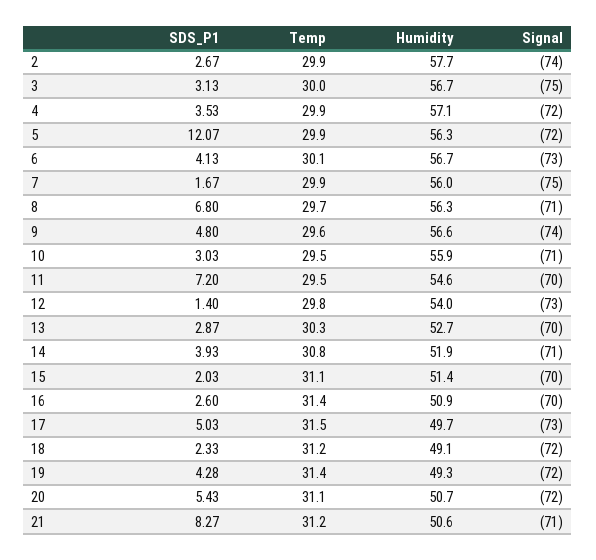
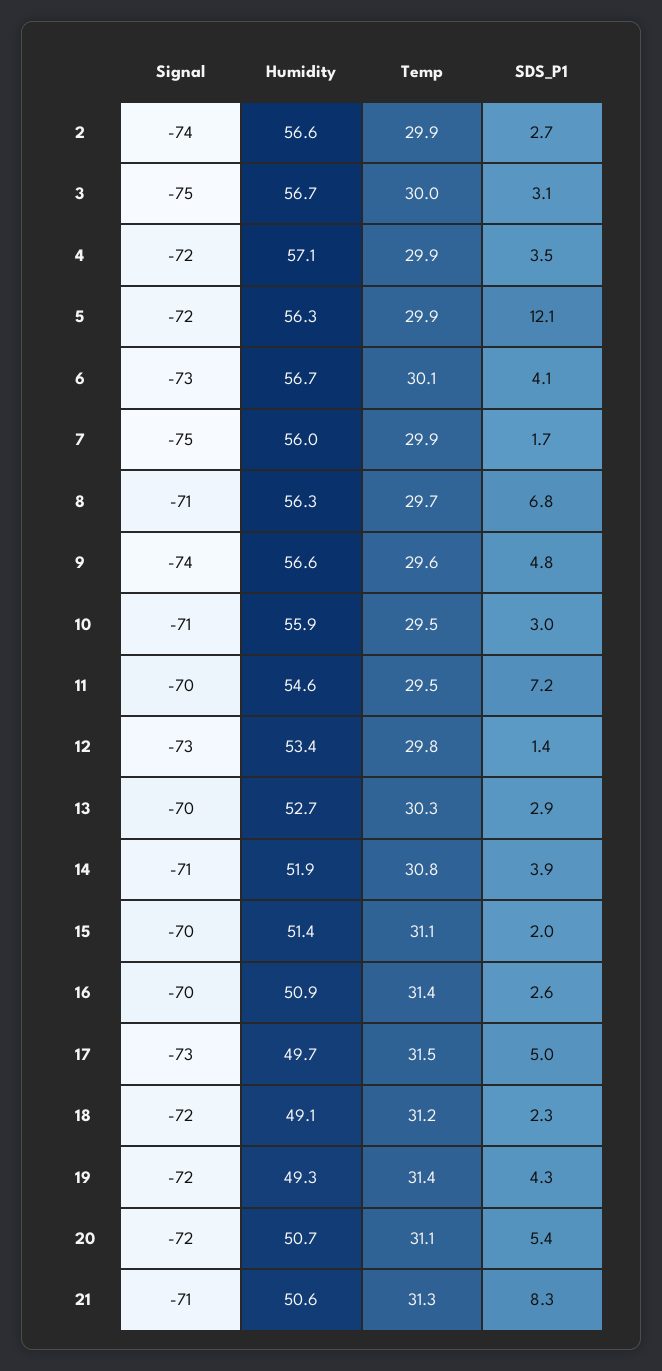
  {
    "SDS_P1": {
      "2": 2.67,
      "3": 3.13,
      "4": 3.53,
      "5": 12.07,
      "6": 4.13,
      "7": 1.67,
      "8": 6.8,
      "9": 4.8,
      "10": 3.03,
      "11": 7.2,
      "12": 1.4,
      "13": 2.87,
      "14": 3.93,
      "15": 2.03,
      "16": 2.6,
      "17": 5.03,
      "18": 2.33,
      "19": 4.28,
      "20": 5.43,
      "21": 8.27
    },
    "Temp": {
      "2": 29.9,
      "3": 30,
      "4": 29.9,
      "5": 29.9,
      "6": 30.1,
      "7": 29.9,
      "8": 29.7,
      "9": 29.6,
      "10": 29.5,
      "11": 29.5,
      "12": 29.8,
      "13": 30.3,
      "14": 30.8,
      "15": 31.1,
      "16": 31.4,
      "17": 31.5,
      "18": 31.2,
      "19": 31.4,
      "20": 31.1,
-     "21": 31.2
+     "21": 31.3
    },
    "Humidity": {
-     "2": 57.7,
+     "2": 56.6,
      "3": 56.7,
      "4": 57.1,
      "5": 56.3,
      "6": 56.7,
      "7": 56,
      "8": 56.3,
      "9": 56.6,
      "10": 55.9,
      "11": 54.6,
-     "12": 54,
+     "12": 53.4,
      "13": 52.7,
      "14": 51.9,
      "15": 51.4,
      "16": 50.9,
      "17": 49.7,
      "18": 49.1,
      "19": 49.3,
      "20": 50.7,
      "21": 50.6
    },
    "Signal": {
      "2": -74,
      "3": -75,
      "4": -72,
      "5": -72,
      "6": -73,
      "7": -75,
      "8": -71,
      "9": -74,
      "10": -71,
      "11": -70,
      "12": -73,
      "13": -70,
      "14": -71,
      "15": -70,
      "16": -70,
      "17": -73,
      "18": -72,
      "19": -72,
      "20": -72,
      "21": -71
    }
  }

